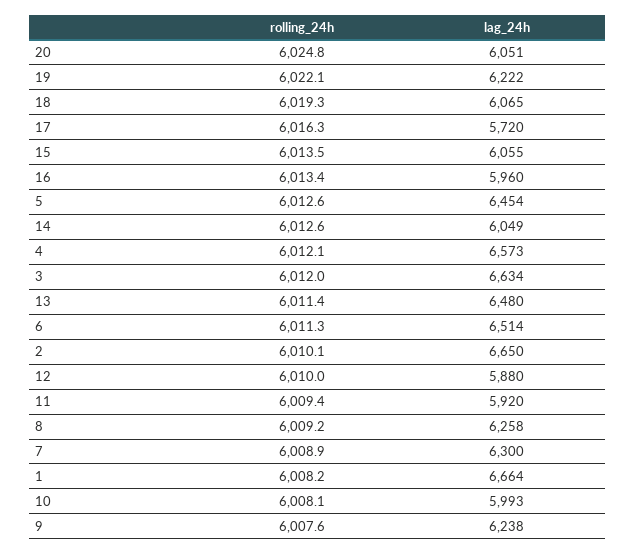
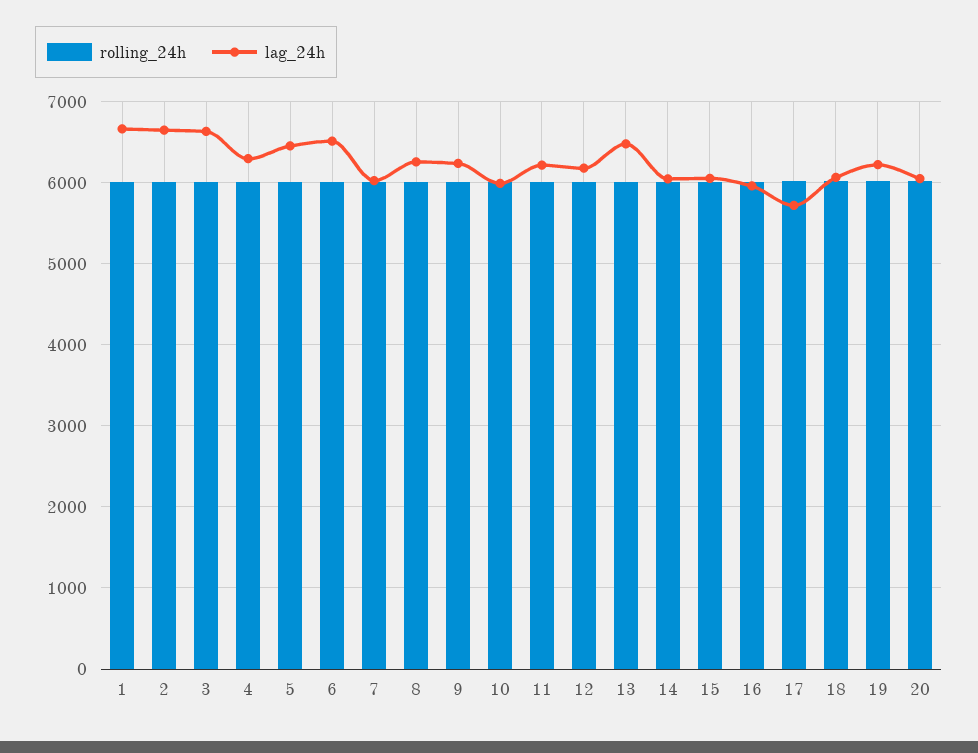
  {
    "rolling_24h": {
      "20": 6024.8,
      "19": 6022.1,
      "18": 6019.3,
      "17": 6016.3,
      "15": 6013.5,
      "16": 6013.4,
      "5": 6012.6,
      "14": 6012.6,
      "4": 6012.1,
      "3": 6012,
      "13": 6011.4,
      "6": 6011.3,
      "2": 6010.1,
      "12": 6010,
      "11": 6009.4,
      "8": 6009.2,
      "7": 6008.9,
      "1": 6008.2,
      "10": 6008.1,
      "9": 6007.6
    },
    "lag_24h": {
      "20": 6051,
      "19": 6222,
      "18": 6065,
      "17": 5720,
      "15": 6055,
      "16": 5960,
      "5": 6454,
      "14": 6049,
-     "4": 6573,
+     "4": 6300,
      "3": 6634,
      "13": 6480,
      "6": 6514,
      "2": 6650,
-     "12": 5880,
+     "12": 6200,
-     "11": 5920,
+     "11": 6200,
      "8": 6258,
-     "7": 6300,
+     "7": 6000,
      "1": 6664,
      "10": 5993,
      "9": 6238
    }
  }

